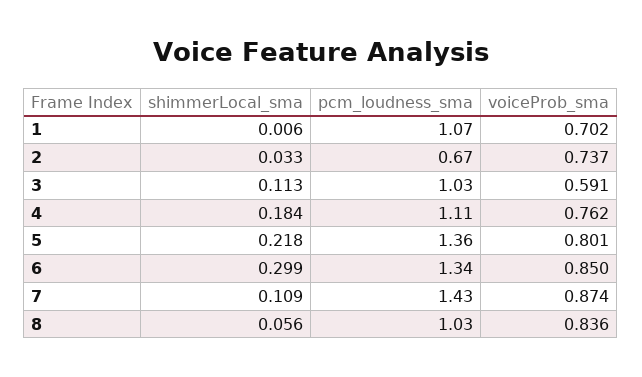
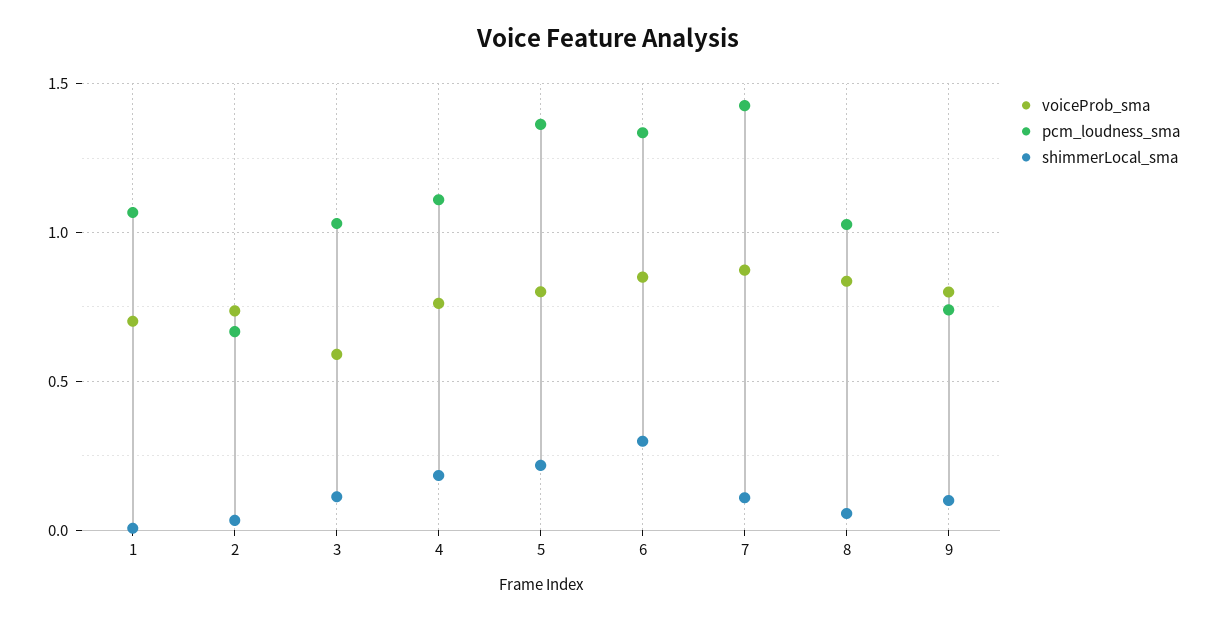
  {
    "shimmerLocal_sma": {
      "1": 0.006,
      "2": 0.033,
      "3": 0.113,
      "4": 0.184,
      "5": 0.218,
      "6": 0.299,
      "7": 0.109,
-     "8": 0.056
+     "8": 0.056,
+     "9": 0.1
    },
    "pcm_loudness_sma": {
      "1": 1.07,
      "2": 0.67,
      "3": 1.03,
      "4": 1.11,
      "5": 1.36,
      "6": 1.34,
      "7": 1.43,
-     "8": 1.03
+     "8": 1.03,
+     "9": 0.75
    },
    "voiceProb_sma": {
      "1": 0.702,
      "2": 0.737,
      "3": 0.591,
      "4": 0.762,
      "5": 0.801,
      "6": 0.85,
      "7": 0.874,
-     "8": 0.836
+     "8": 0.836,
+     "9": 0.8
    }
  }

